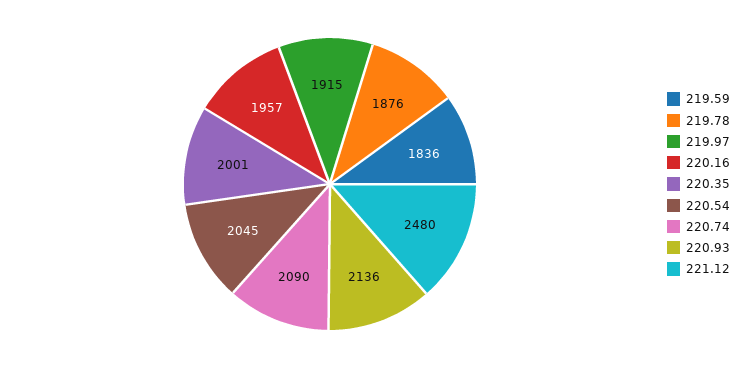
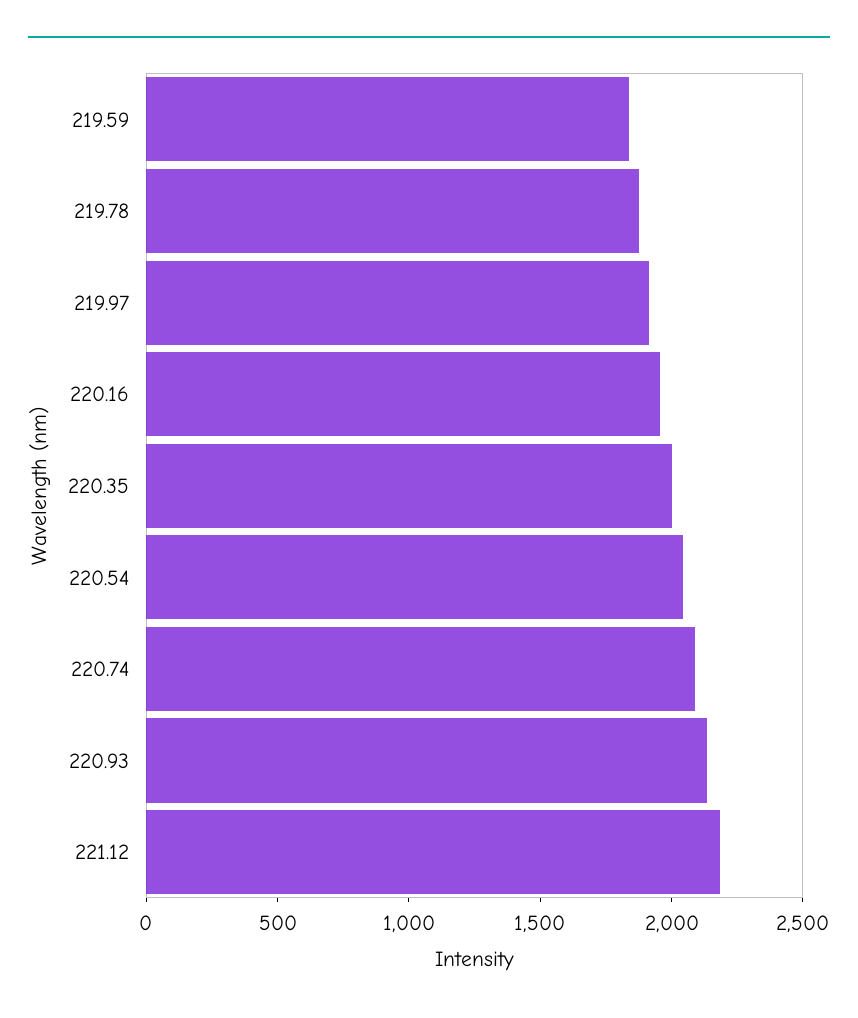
  {
    "219.59": 1836,
    "219.78": 1876,
    "219.97": 1915,
    "220.16": 1957,
    "220.35": 2001,
    "220.54": 2045,
    "220.74": 2090,
    "220.93": 2136,
-   "221.12": 2480
+   "221.12": 2200
  }

